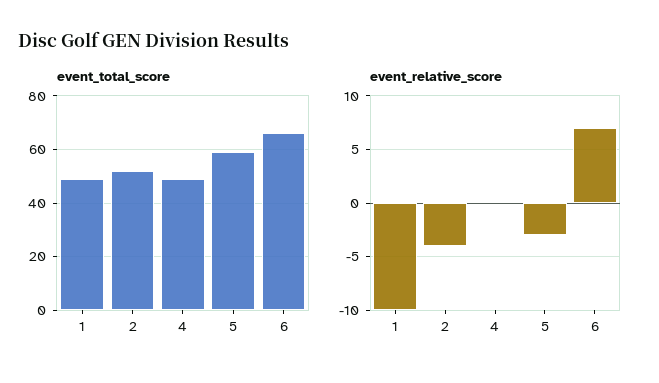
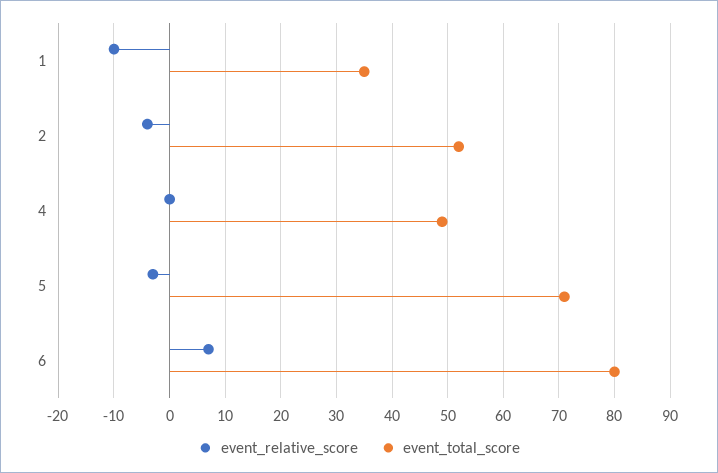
  {
    "event_total_score": {
-     "1": 50,
+     "1": 35,
      "2": 50,
      "4": 50,
-     "5": 60,
+     "5": 70,
-     "6": 65
+     "6": 80
    },
    "event_relative_score": {
      "1": -10,
      "2": -4,
      "4": 0,
      "5": -3,
      "6": 7
    }
  }

